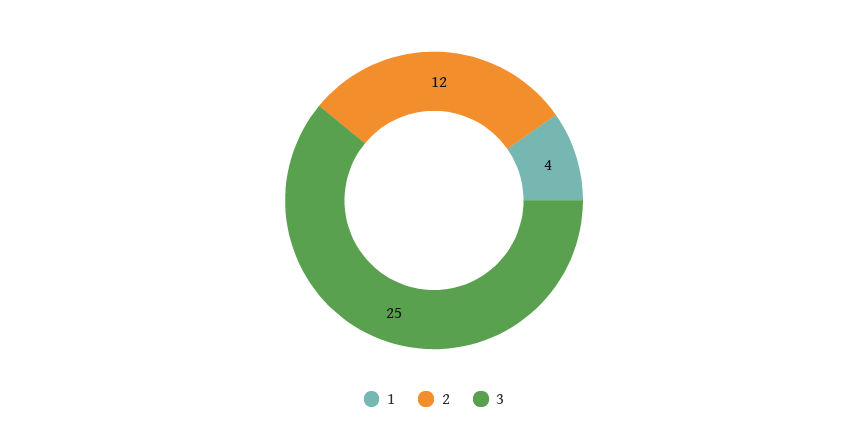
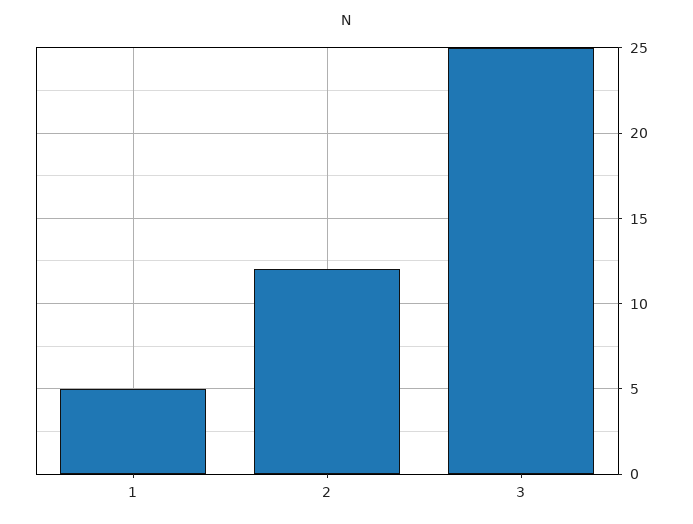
  {
-   "1": 4,
+   "1": 5,
    "2": 12,
    "3": 25
  }

